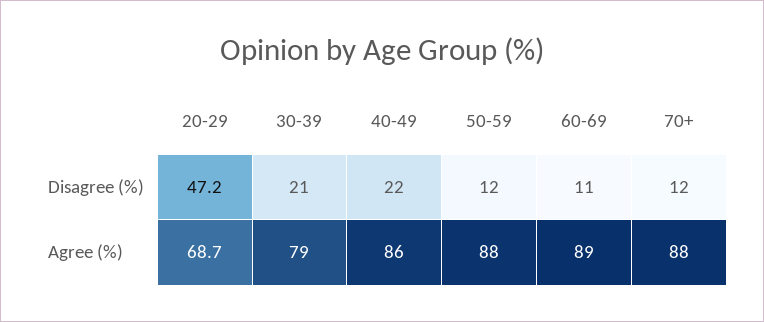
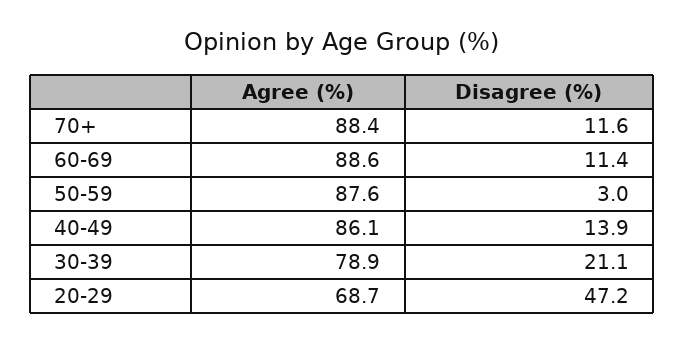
  {
    "20-29": {
      "Disagree (%)": 47.2,
      "Agree (%)": 68.7
    },
    "30-39": {
      "Disagree (%)": 21.1,
      "Agree (%)": 78.9
    },
    "40-49": {
-     "Disagree (%)": 22,
+     "Disagree (%)": 13.9,
      "Agree (%)": 86.1
    },
    "50-59": {
-     "Disagree (%)": 12,
+     "Disagree (%)": 3,
      "Agree (%)": 87.6
    },
    "60-69": {
      "Disagree (%)": 11.4,
      "Agree (%)": 88.6
    },
    "70+": {
      "Disagree (%)": 11.6,
      "Agree (%)": 88.4
    }
  }

